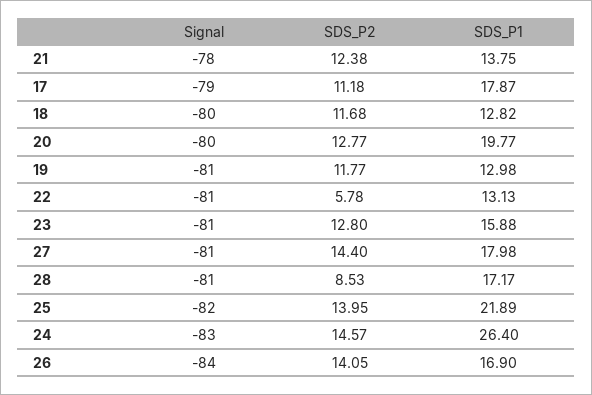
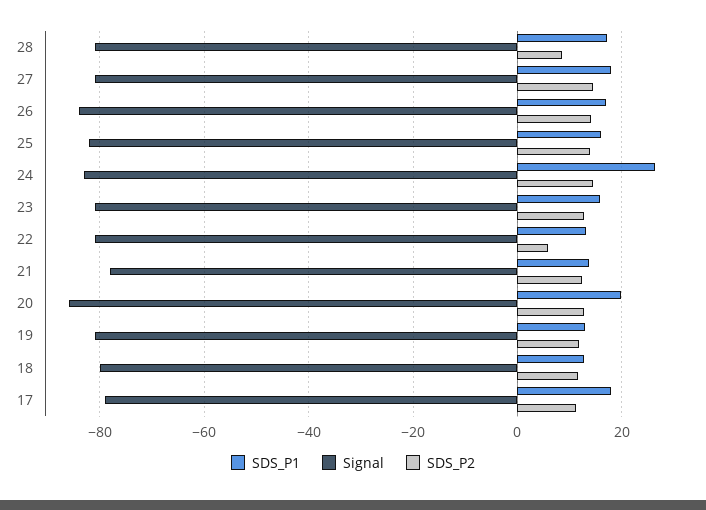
  {
    "Signal": {
      "21": -78,
      "17": -79,
      "18": -80,
-     "20": -80,
+     "20": -86,
      "19": -81,
      "22": -81,
      "23": -81,
      "27": -81,
      "28": -81,
      "25": -82,
      "24": -83,
      "26": -84
    },
    "SDS_P2": {
      "21": 12.38,
      "17": 11.18,
      "18": 11.68,
      "20": 12.77,
      "19": 11.77,
      "22": 5.78,
      "23": 12.8,
      "27": 14.4,
      "28": 8.53,
      "25": 13.95,
      "24": 14.57,
      "26": 14.05
    },
    "SDS_P1": {
      "21": 13.75,
      "17": 17.87,
      "18": 12.82,
      "20": 19.77,
      "19": 12.98,
      "22": 13.13,
      "23": 15.88,
      "27": 17.98,
      "28": 17.17,
-     "25": 21.89,
+     "25": 16,
      "24": 26.4,
      "26": 16.9
    }
  }

